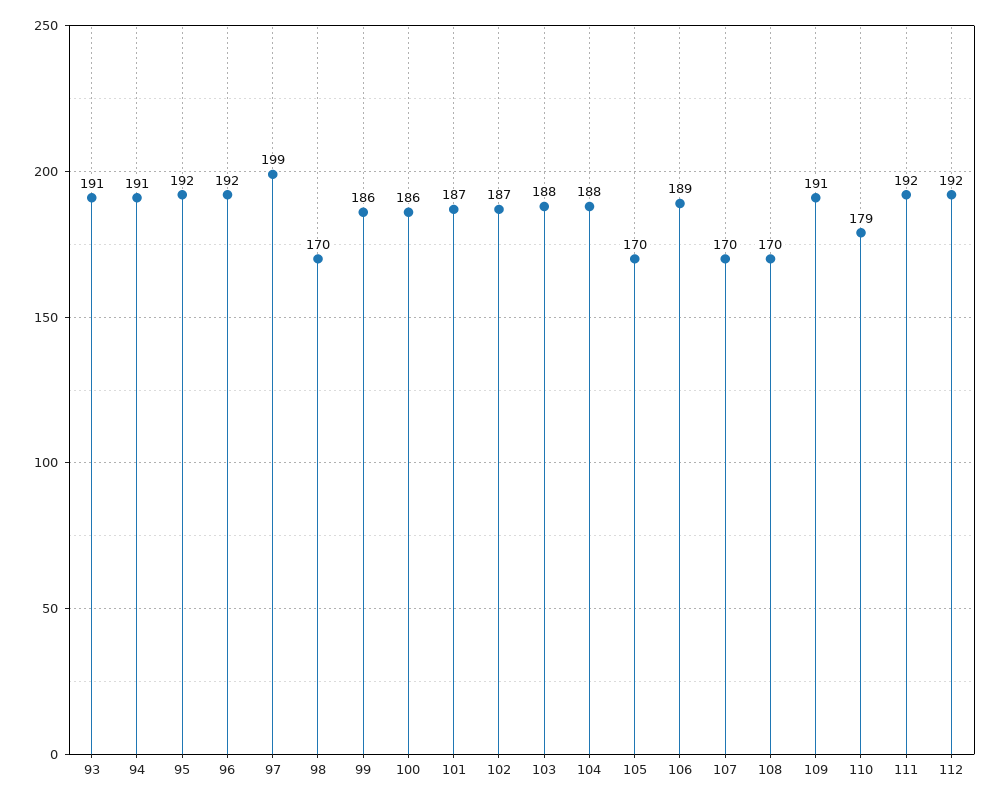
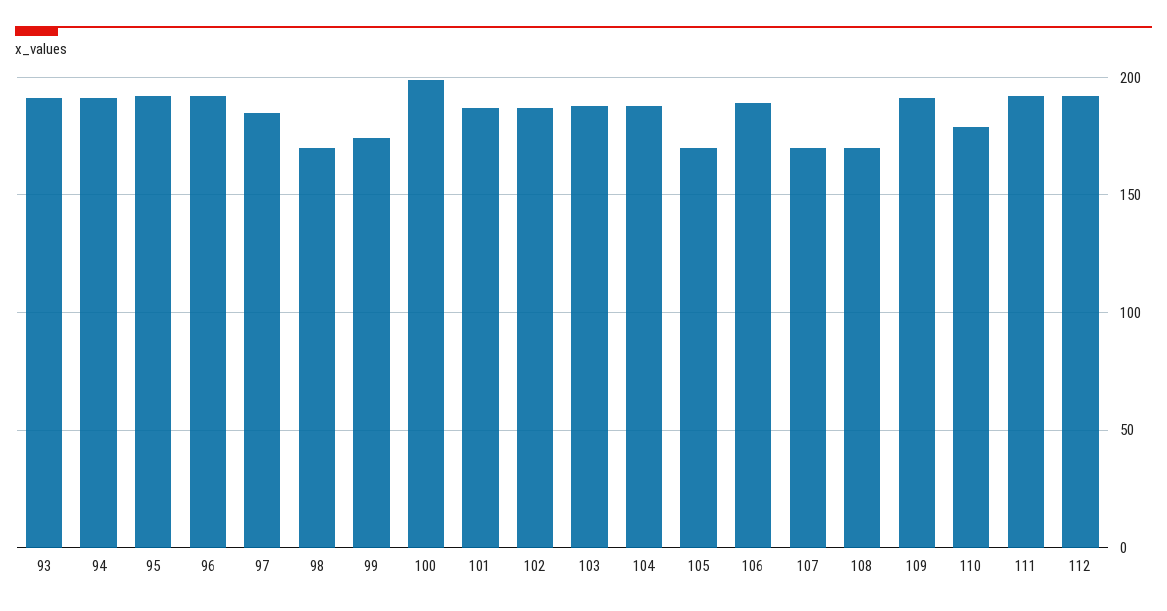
  {
    "93": 191,
    "94": 191,
    "95": 192,
    "96": 192,
-   "97": 199,
+   "97": 185,
    "98": 170,
-   "99": 186,
+   "99": 175,
-   "100": 186,
+   "100": 200,
    "101": 187,
    "102": 187,
    "103": 188,
    "104": 188,
    "105": 170,
    "106": 189,
    "107": 170,
    "108": 170,
    "109": 191,
    "110": 179,
    "111": 192,
    "112": 192
  }

